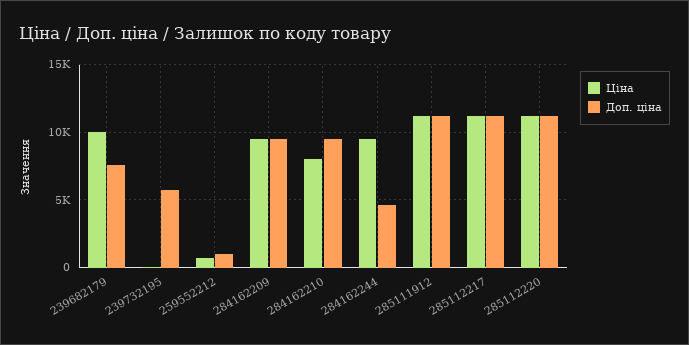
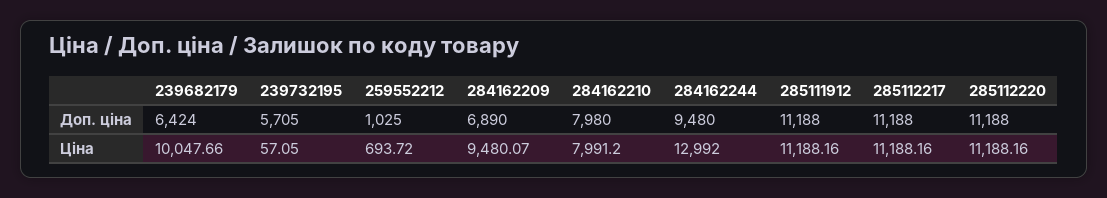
  {
    "Ціна": {
      "239682179": 10047.66,
      "239732195": 57.05,
      "259552212": 693.72,
      "284162209": 9480.07,
      "284162210": 7991.2,
-     "284162244": 9500,
+     "284162244": 12992,
      "285111912": 11188.16,
      "285112217": 11188.16,
      "285112220": 11188.16
    },
    "Доп. ціна": {
-     "239682179": 7500,
+     "239682179": 6424,
      "239732195": 5705,
      "259552212": 1025,
-     "284162209": 9500,
+     "284162209": 6890,
-     "284162210": 9500,
+     "284162210": 7980,
-     "284162244": 4500,
+     "284162244": 9480,
      "285111912": 11188,
      "285112217": 11188,
      "285112220": 11188
    }
  }

